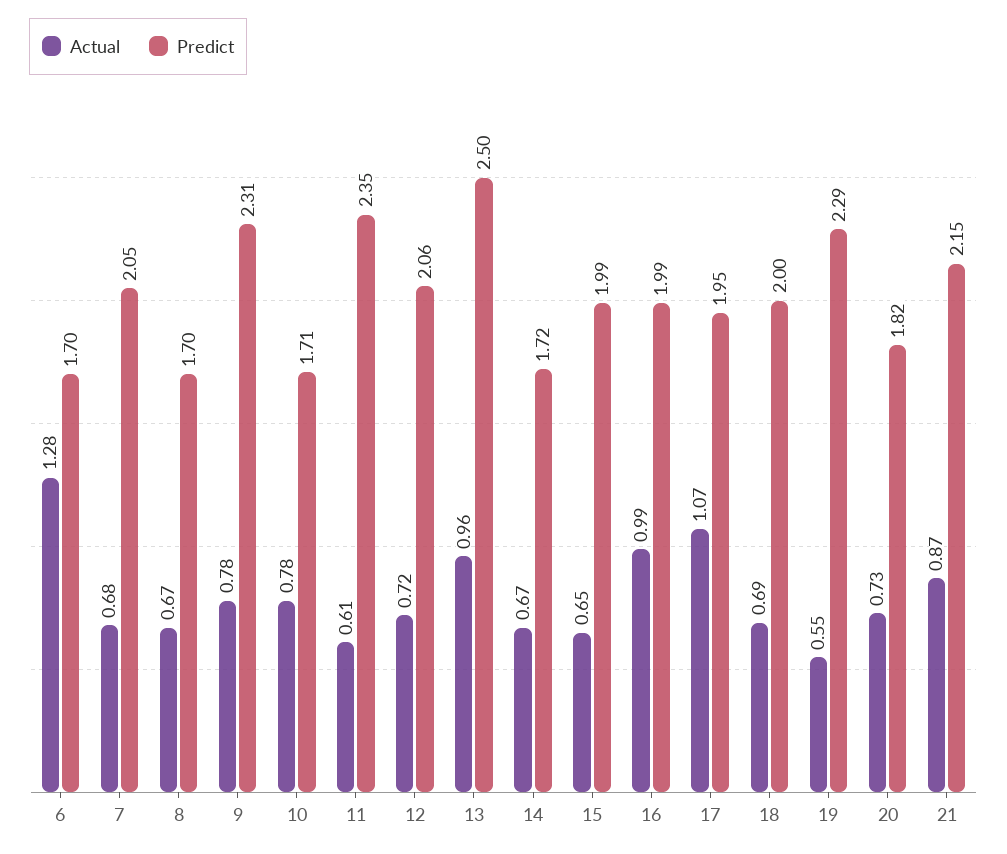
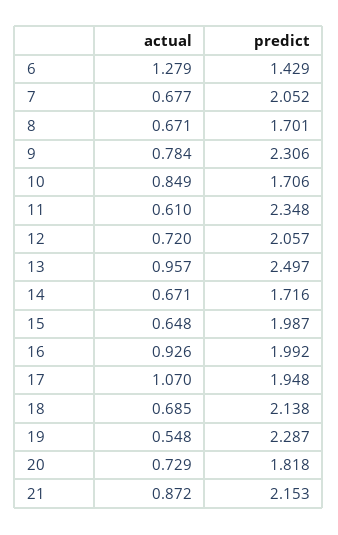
  {
    "Actual": {
      "6": 1.279,
      "7": 0.677,
      "8": 0.671,
      "9": 0.784,
-     "10": 0.78,
+     "10": 0.849,
      "11": 0.61,
      "12": 0.72,
      "13": 0.957,
      "14": 0.671,
      "15": 0.648,
-     "16": 0.99,
+     "16": 0.926,
      "17": 1.07,
      "18": 0.685,
      "19": 0.548,
      "20": 0.729,
      "21": 0.872
    },
    "Predict": {
-     "6": 1.7,
+     "6": 1.429,
      "7": 2.052,
      "8": 1.701,
      "9": 2.306,
      "10": 1.706,
      "11": 2.348,
      "12": 2.057,
      "13": 2.497,
      "14": 1.716,
      "15": 1.987,
      "16": 1.992,
      "17": 1.948,
-     "18": 2,
+     "18": 2.138,
      "19": 2.287,
      "20": 1.818,
      "21": 2.153
    }
  }

